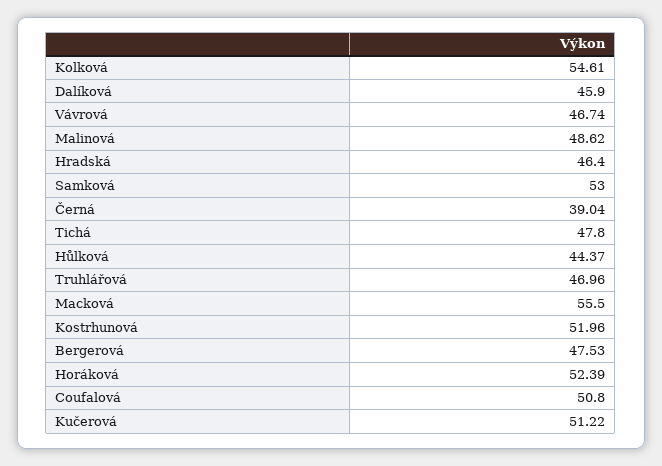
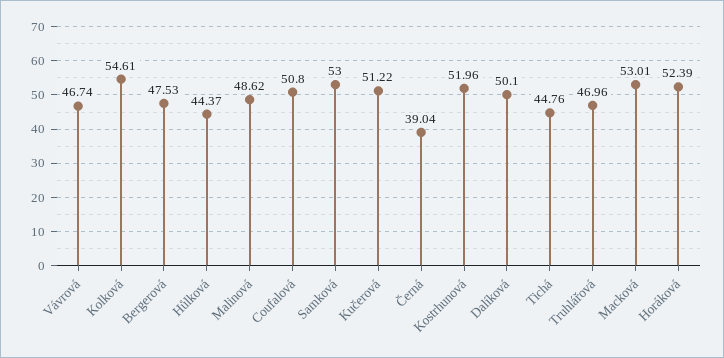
  {
    "Kolková": 54.61,
-   "Dalíková": 45.9,
+   "Dalíková": 50.1,
    "Vávrová": 46.74,
    "Malinová": 48.62,
-   "Hradská": 46.4,
    "Samková": 53,
    "Černá": 39.04,
-   "Tichá": 47.8,
+   "Tichá": 44.76,
    "Hůlková": 44.37,
    "Truhlářová": 46.96,
-   "Macková": 55.5,
+   "Macková": 53.01,
    "Kostrhunová": 51.96,
    "Bergerová": 47.53,
    "Horáková": 52.39,
    "Coufalová": 50.8,
    "Kučerová": 51.22
  }

